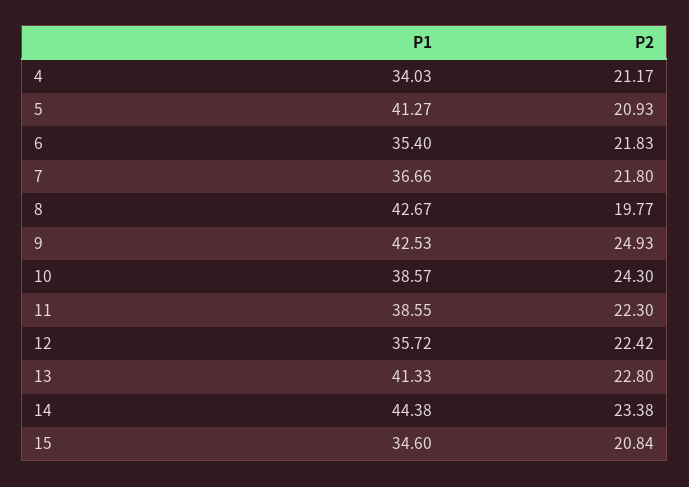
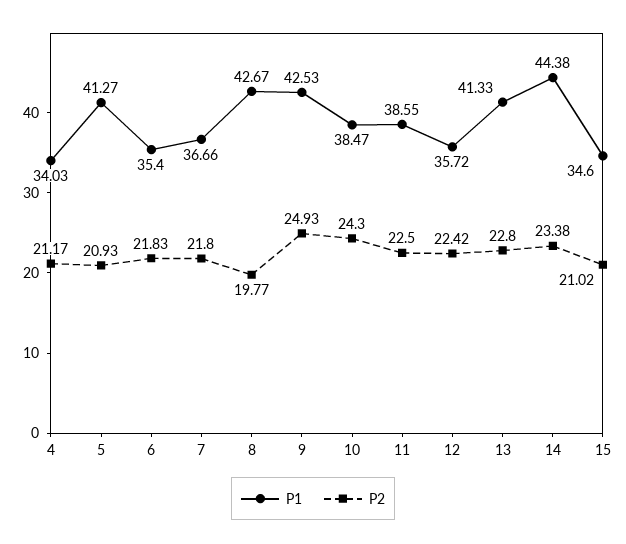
  {
    "P1": {
      "4": 34.03,
      "5": 41.27,
      "6": 35.4,
      "7": 36.66,
      "8": 42.67,
      "9": 42.53,
-     "10": 38.57,
+     "10": 38.47,
      "11": 38.55,
      "12": 35.72,
      "13": 41.33,
      "14": 44.38,
      "15": 34.6
    },
    "P2": {
      "4": 21.17,
      "5": 20.93,
      "6": 21.83,
      "7": 21.8,
      "8": 19.77,
      "9": 24.93,
      "10": 24.3,
-     "11": 22.3,
+     "11": 22.5,
      "12": 22.42,
      "13": 22.8,
      "14": 23.38,
-     "15": 20.84
+     "15": 21.02
    }
  }

